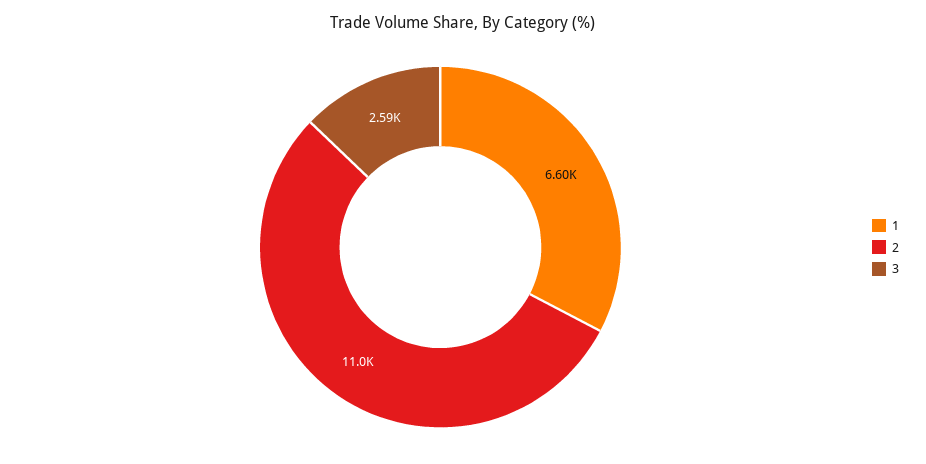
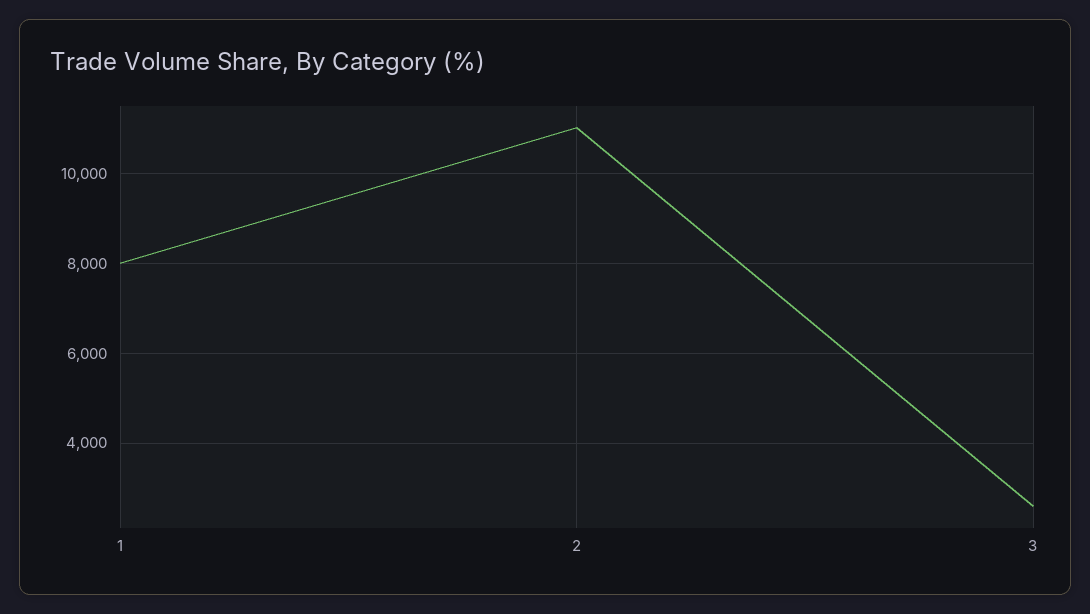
  {
-   "1": 6600,
+   "1": 8000,
    "2": 11000,
    "3": 2590
  }

